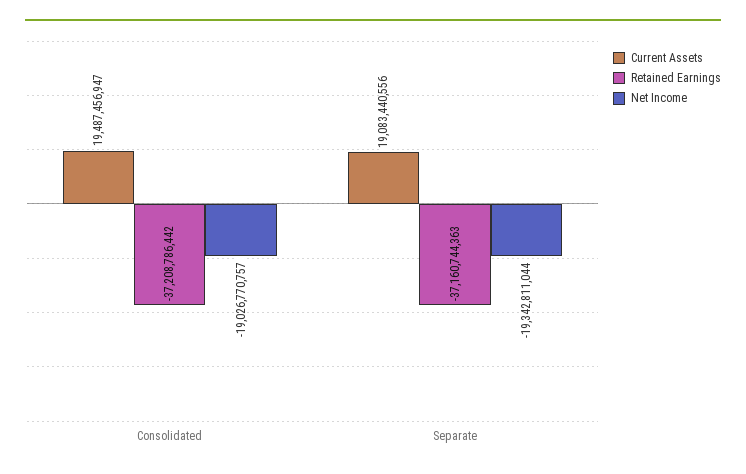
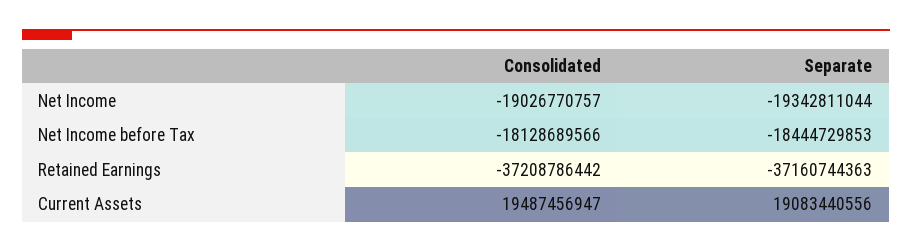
  {
    "Current Assets": {
      "Consolidated": 19487456947,
      "Separate": 19083440556
    },
    "Retained Earnings": {
      "Consolidated": -37208786442,
      "Separate": -37160744363
    },
    "Net Income": {
      "Consolidated": -19026770757,
      "Separate": -19342811044
-   }
+   },
+   "Net Income before Tax": {
+     "Consolidated": -18128689566,
+     "Separate": -18444729853
+   }
  }

